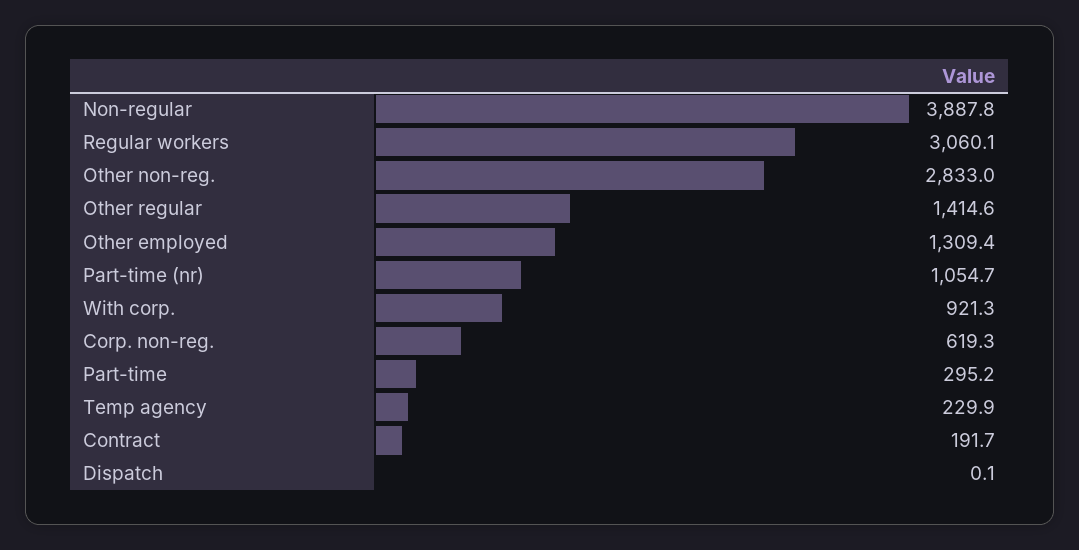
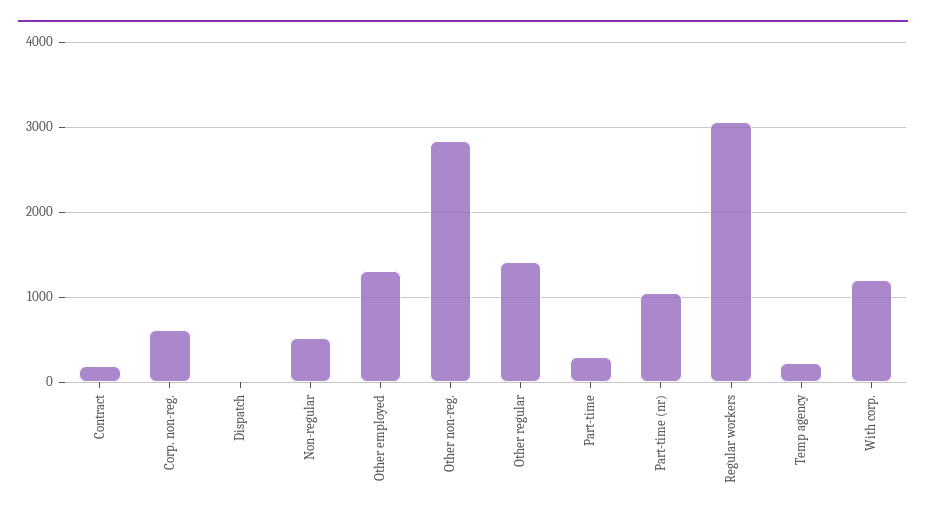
  {
-   "Non-regular": 3887.8,
+   "Non-regular": 500,
    "Regular workers": 3060.1,
    "Other non-reg.": 2833,
    "Other regular": 1414.6,
    "Other employed": 1309.4,
    "Part-time (nr)": 1054.7,
-   "With corp.": 921.3,
+   "With corp.": 1200,
    "Corp. non-reg.": 619.3,
    "Part-time": 295.2,
    "Temp agency": 229.9,
    "Contract": 191.7,
    "Dispatch": 0.1
  }

